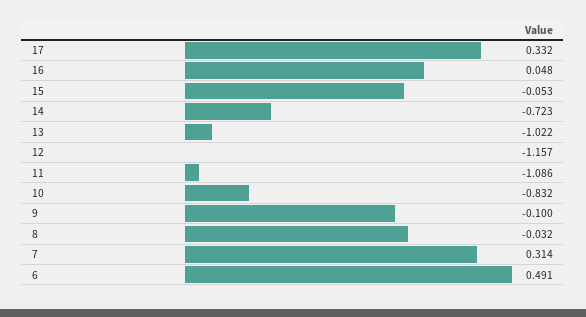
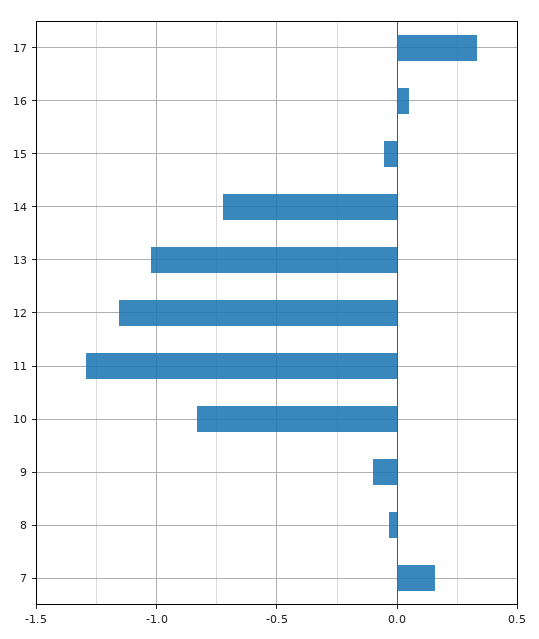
  {
    "17": 0.332,
    "16": 0.048,
    "15": -0.053,
    "14": -0.723,
    "13": -1.022,
    "12": -1.157,
-   "11": -1.086,
+   "11": -1.3,
    "10": -0.832,
    "9": -0.1,
    "8": -0.032,
-   "7": 0.314,
+   "7": 0.15
-   "6": 0.491
  }

